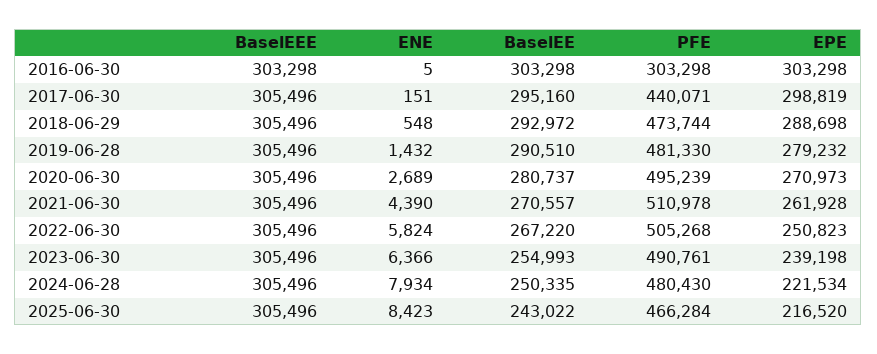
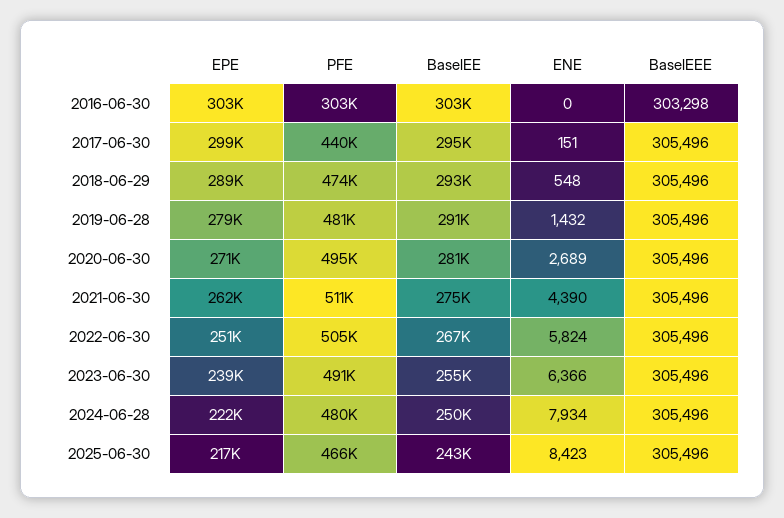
  {
    "BaselEEE": {
      "2016-06-30": 303298,
      "2017-06-30": 305496,
      "2018-06-29": 305496,
      "2019-06-28": 305496,
      "2020-06-30": 305496,
      "2021-06-30": 305496,
      "2022-06-30": 305496,
      "2023-06-30": 305496,
      "2024-06-28": 305496,
      "2025-06-30": 305496
    },
    "ENE": {
-     "2016-06-30": 5,
+     "2016-06-30": 0,
      "2017-06-30": 151,
      "2018-06-29": 548,
      "2019-06-28": 1432,
      "2020-06-30": 2689,
      "2021-06-30": 4390,
      "2022-06-30": 5824,
      "2023-06-30": 6366,
      "2024-06-28": 7934,
      "2025-06-30": 8423
    },
    "BaselEE": {
      "2016-06-30": 303298,
      "2017-06-30": 295160,
      "2018-06-29": 292972,
      "2019-06-28": 290510,
      "2020-06-30": 280737,
-     "2021-06-30": 270557,
+     "2021-06-30": 275000,
      "2022-06-30": 267220,
      "2023-06-30": 254993,
      "2024-06-28": 250335,
      "2025-06-30": 243022
    },
    "PFE": {
      "2016-06-30": 303298,
      "2017-06-30": 440071,
      "2018-06-29": 473744,
      "2019-06-28": 481330,
      "2020-06-30": 495239,
      "2021-06-30": 510978,
      "2022-06-30": 505268,
      "2023-06-30": 490761,
      "2024-06-28": 480430,
      "2025-06-30": 466284
    },
    "EPE": {
      "2016-06-30": 303298,
      "2017-06-30": 298819,
      "2018-06-29": 288698,
      "2019-06-28": 279232,
      "2020-06-30": 270973,
      "2021-06-30": 261928,
      "2022-06-30": 250823,
      "2023-06-30": 239198,
      "2024-06-28": 221534,
      "2025-06-30": 216520
    }
  }

